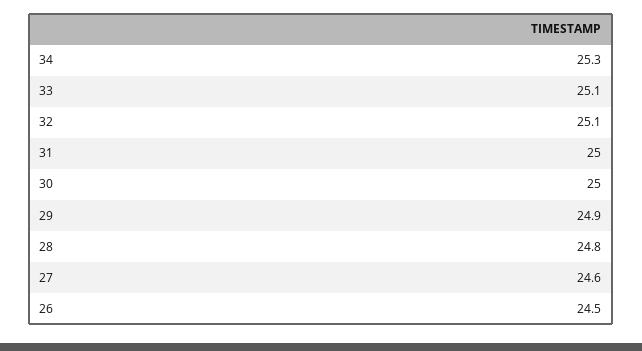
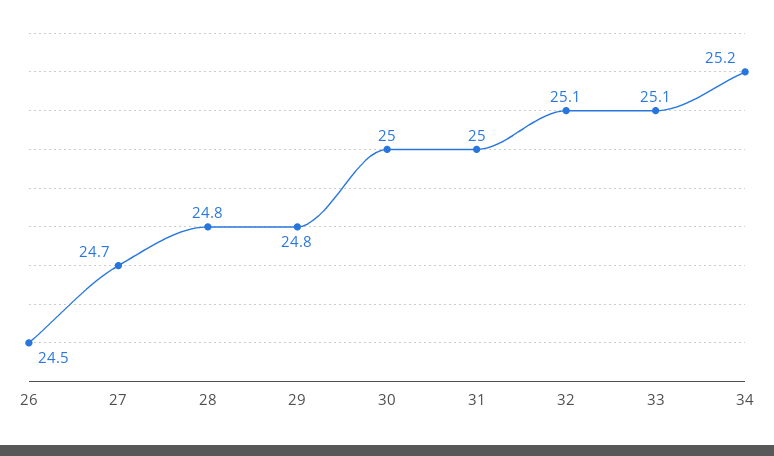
  {
-   "34": 25.3,
+   "34": 25.2,
    "33": 25.1,
    "32": 25.1,
    "31": 25,
    "30": 25,
-   "29": 24.9,
+   "29": 24.8,
    "28": 24.8,
-   "27": 24.6,
+   "27": 24.7,
    "26": 24.5
  }

